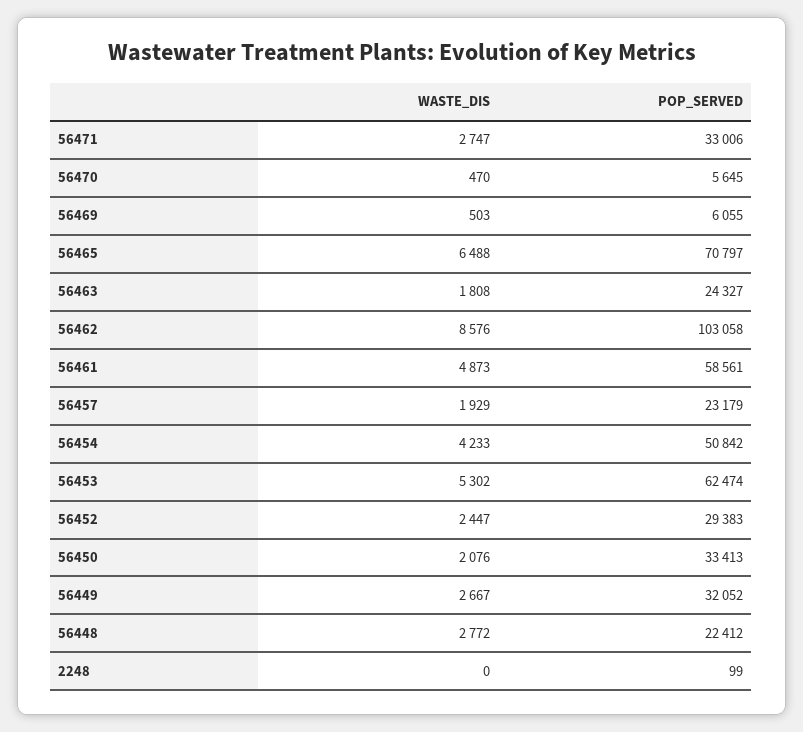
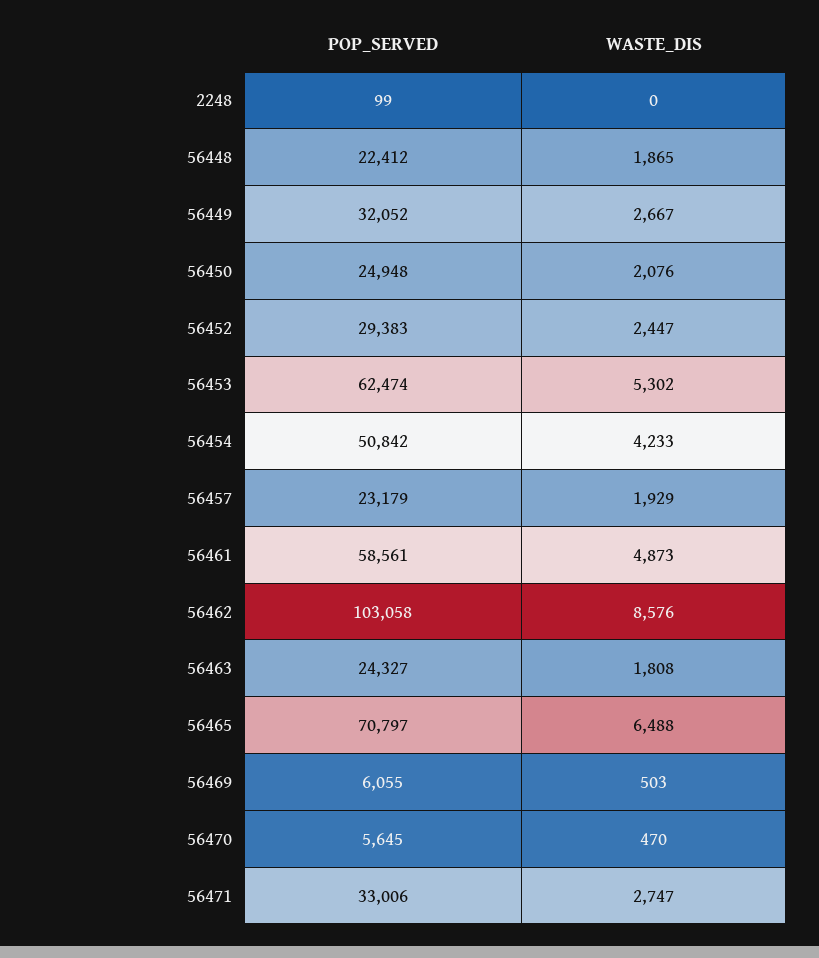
  {
    "WASTE_DIS": {
      "56471": 2747,
      "56470": 470,
      "56469": 503,
      "56465": 6488,
      "56463": 1808,
      "56462": 8576,
      "56461": 4873,
      "56457": 1929,
      "56454": 4233,
      "56453": 5302,
      "56452": 2447,
      "56450": 2076,
      "56449": 2667,
-     "56448": 2772,
+     "56448": 1865,
      "2248": 0
    },
    "POP_SERVED": {
      "56471": 33006,
      "56470": 5645,
      "56469": 6055,
      "56465": 70797,
      "56463": 24327,
      "56462": 103058,
      "56461": 58561,
      "56457": 23179,
      "56454": 50842,
      "56453": 62474,
      "56452": 29383,
-     "56450": 33413,
+     "56450": 24948,
      "56449": 32052,
      "56448": 22412,
      "2248": 99
    }
  }

